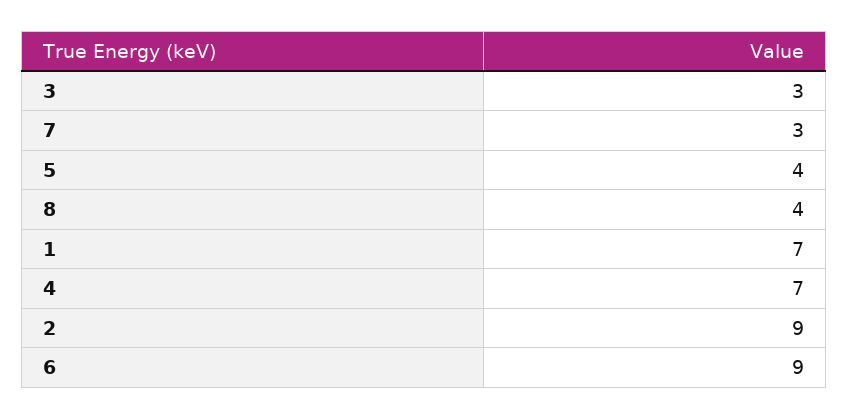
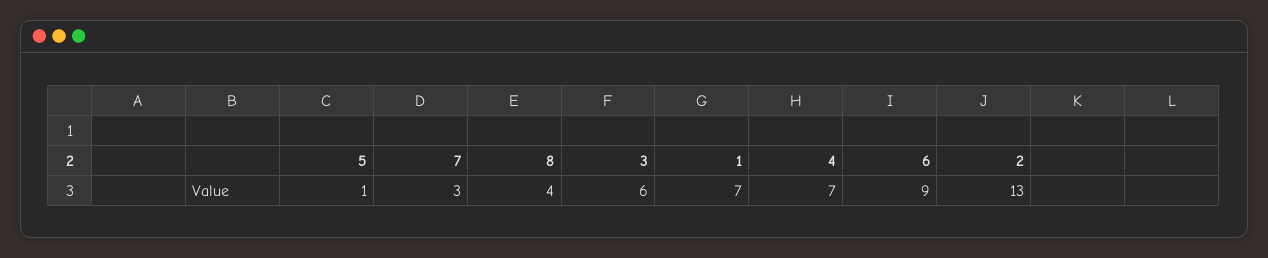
  {
-   "3": 3,
+   "3": 6,
    "7": 3,
-   "5": 4,
+   "5": 1,
    "8": 4,
    "1": 7,
    "4": 7,
-   "2": 9,
+   "2": 13,
    "6": 9
  }

